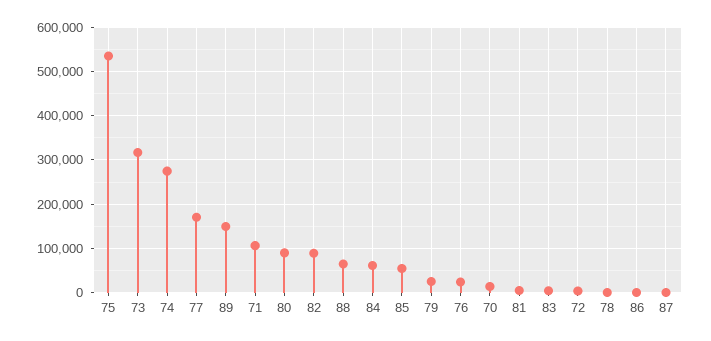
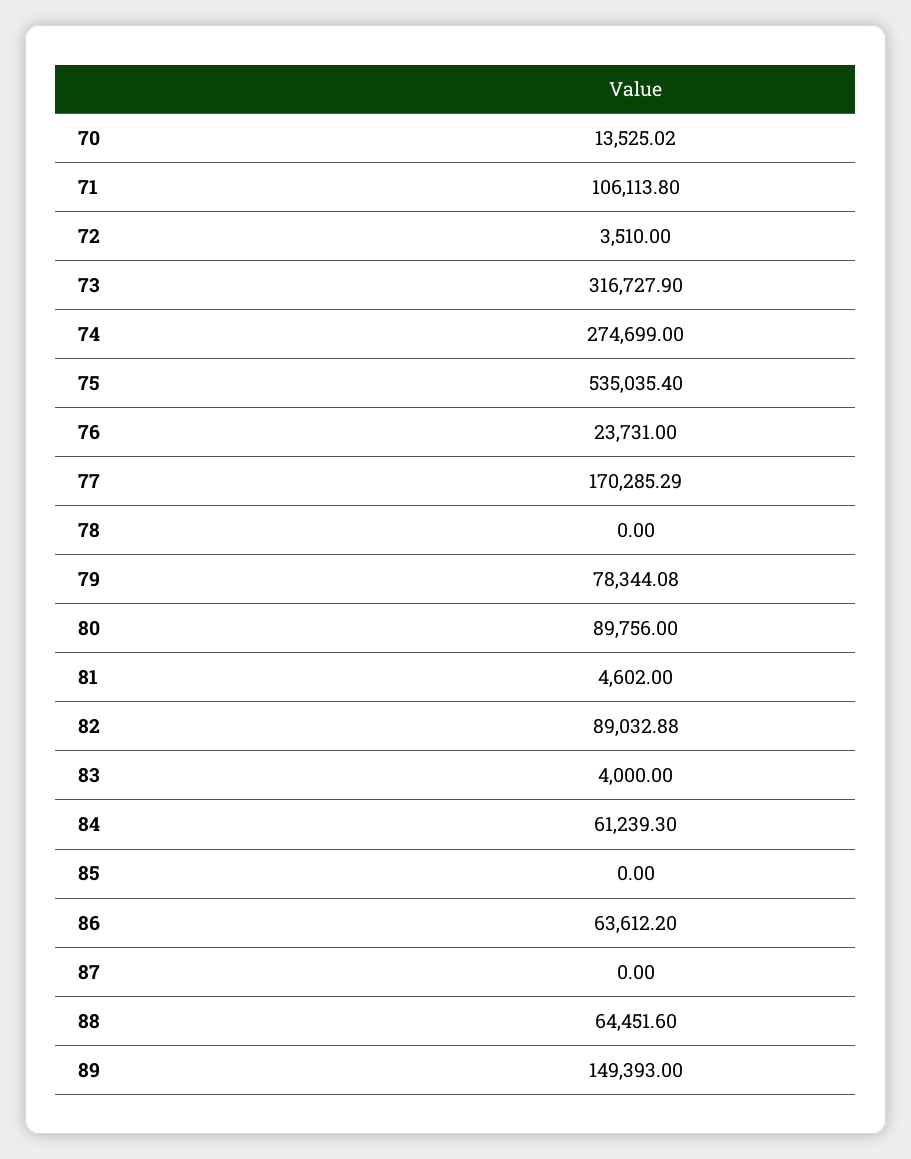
  {
    "75": 535035.4,
    "73": 316727.9,
    "74": 274699,
    "77": 170285.29,
    "89": 149393,
    "71": 106113.8,
    "80": 89756,
    "82": 89032.88,
    "88": 64451.6,
    "84": 61239.3,
-   "85": 60000,
+   "85": 0,
-   "79": 20000,
+   "79": 78344.08,
    "76": 23731,
    "70": 13525.02,
    "81": 4602,
    "83": 4000,
    "72": 3510,
    "78": 0,
-   "86": 0,
+   "86": 63612.2,
    "87": 0
  }

